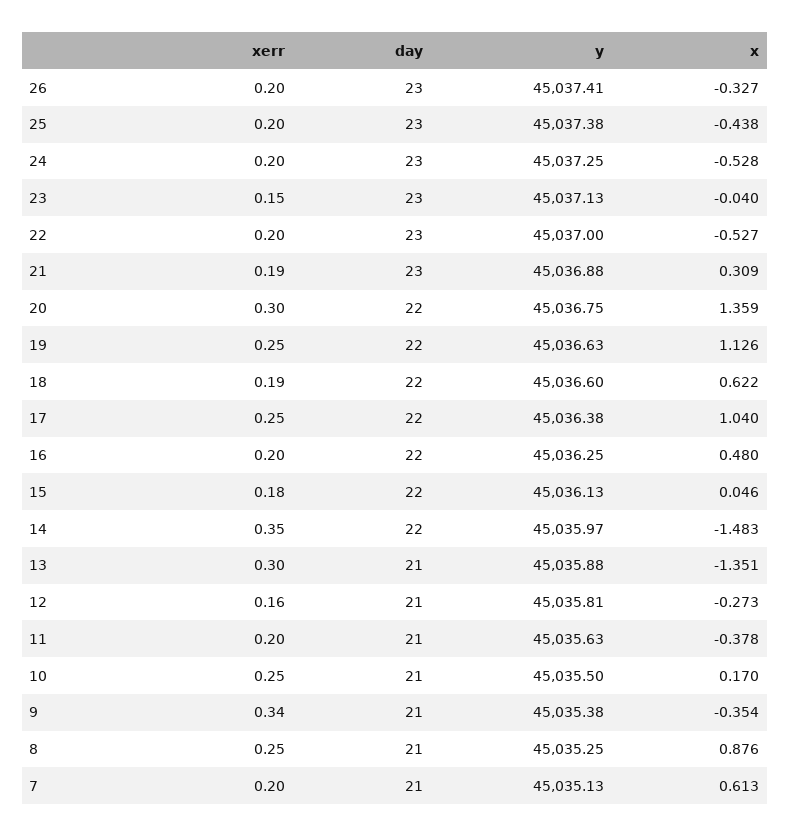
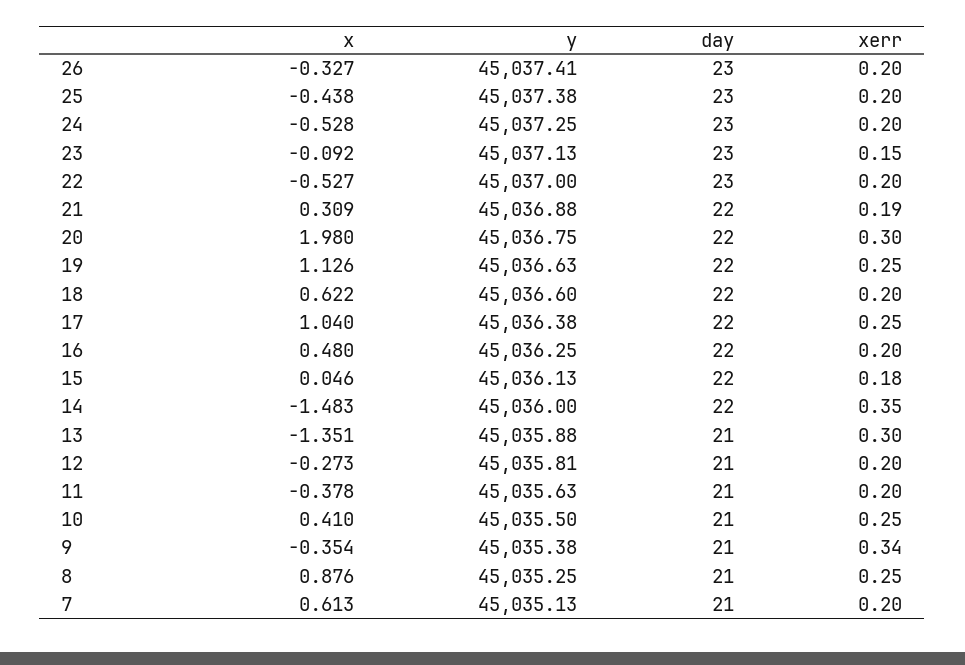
  {
    "xerr": {
      "26": 0.2,
      "25": 0.2,
      "24": 0.2,
      "23": 0.15,
      "22": 0.2,
      "21": 0.19,
      "20": 0.3,
      "19": 0.25,
-     "18": 0.19,
+     "18": 0.2,
      "17": 0.25,
      "16": 0.2,
      "15": 0.18,
      "14": 0.35,
      "13": 0.3,
-     "12": 0.16,
+     "12": 0.2,
      "11": 0.2,
      "10": 0.25,
      "9": 0.34,
      "8": 0.25,
      "7": 0.2
    },
    "day": {
      "26": 23,
      "25": 23,
      "24": 23,
      "23": 23,
      "22": 23,
-     "21": 23,
+     "21": 22,
      "20": 22,
      "19": 22,
      "18": 22,
      "17": 22,
      "16": 22,
      "15": 22,
      "14": 22,
      "13": 21,
      "12": 21,
      "11": 21,
      "10": 21,
      "9": 21,
      "8": 21,
      "7": 21
    },
    "y": {
      "26": 45037.41,
      "25": 45037.38,
      "24": 45037.25,
      "23": 45037.13,
      "22": 45037,
      "21": 45036.88,
      "20": 45036.75,
      "19": 45036.63,
      "18": 45036.6,
      "17": 45036.38,
      "16": 45036.25,
      "15": 45036.13,
-     "14": 45035.97,
+     "14": 45036,
      "13": 45035.88,
      "12": 45035.81,
      "11": 45035.63,
      "10": 45035.5,
      "9": 45035.38,
      "8": 45035.25,
      "7": 45035.13
    },
    "x": {
      "26": -0.327,
      "25": -0.438,
      "24": -0.528,
-     "23": -0.04,
+     "23": -0.092,
      "22": -0.527,
      "21": 0.309,
-     "20": 1.359,
+     "20": 1.98,
      "19": 1.126,
      "18": 0.622,
      "17": 1.04,
      "16": 0.48,
      "15": 0.046,
      "14": -1.483,
      "13": -1.351,
      "12": -0.273,
      "11": -0.378,
-     "10": 0.17,
+     "10": 0.41,
      "9": -0.354,
      "8": 0.876,
      "7": 0.613
    }
  }

